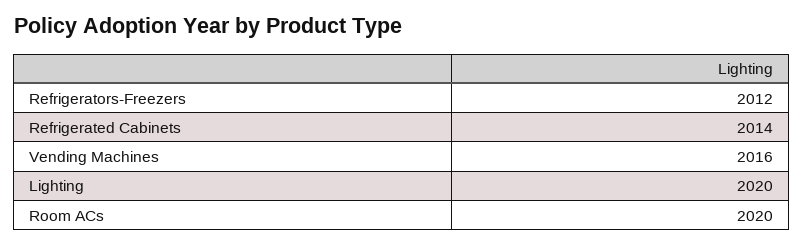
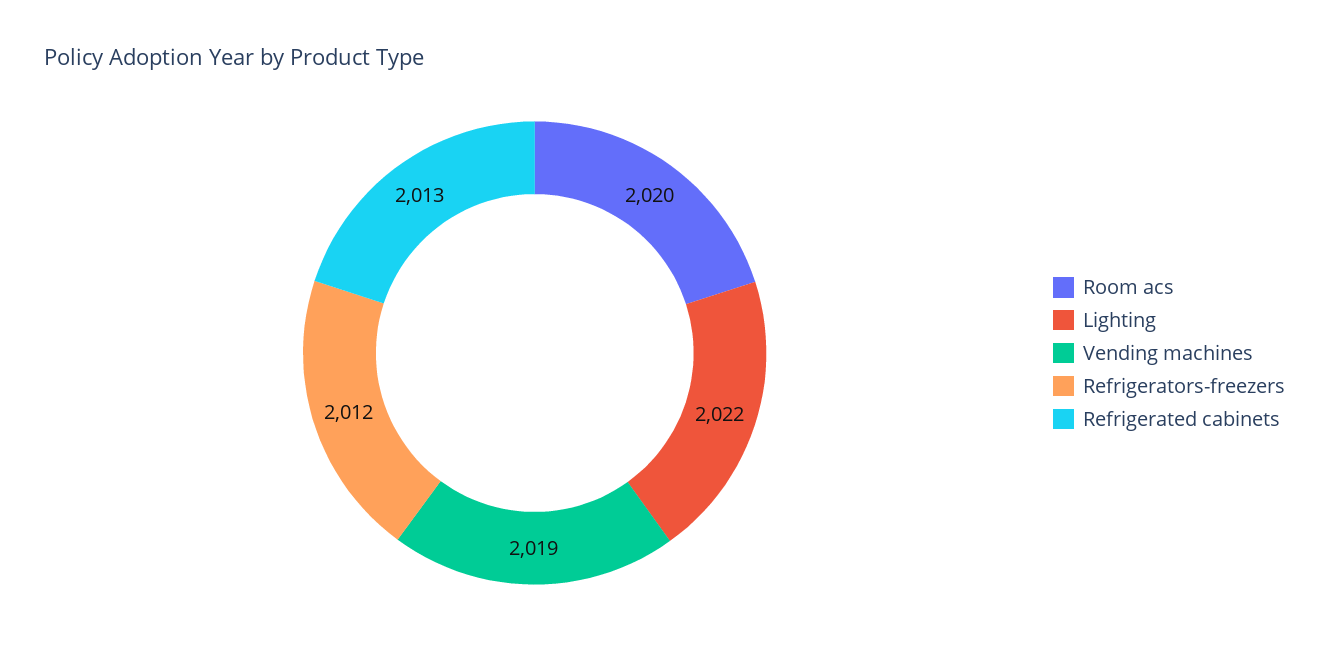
  {
    "Refrigerators-Freezers": 2012,
-   "Refrigerated Cabinets": 2014,
+   "Refrigerated Cabinets": 2013,
-   "Vending Machines": 2016,
+   "Vending Machines": 2019,
-   "Lighting": 2020,
+   "Lighting": 2022,
    "Room ACs": 2020
  }

